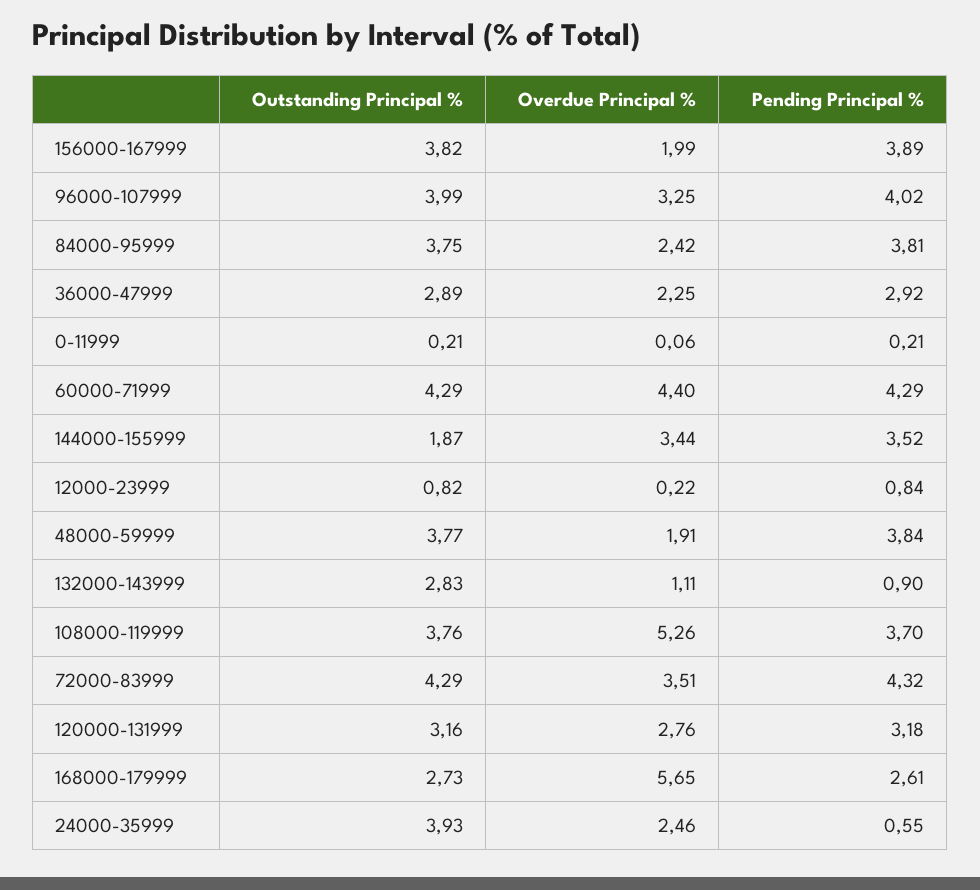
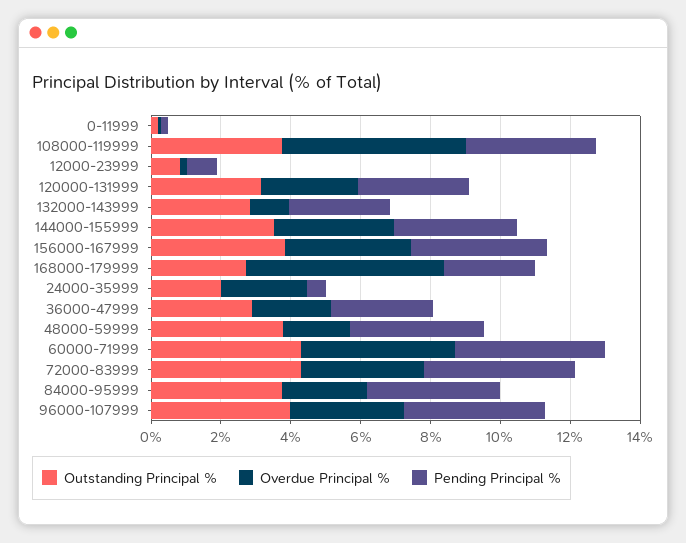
  {
    "Outstanding Principal %": {
      "156000-167999": 3.82,
      "96000-107999": 3.99,
      "84000-95999": 3.75,
      "36000-47999": 2.89,
      "0-11999": 0.21,
      "60000-71999": 4.29,
-     "144000-155999": 1.87,
+     "144000-155999": 3.5,
      "12000-23999": 0.82,
      "48000-59999": 3.77,
      "132000-143999": 2.83,
      "108000-119999": 3.76,
      "72000-83999": 4.29,
      "120000-131999": 3.16,
      "168000-179999": 2.73,
-     "24000-35999": 3.93
+     "24000-35999": 2
    },
    "Overdue Principal %": {
-     "156000-167999": 1.99,
+     "156000-167999": 3.5,
      "96000-107999": 3.25,
      "84000-95999": 2.42,
      "36000-47999": 2.25,
      "0-11999": 0.06,
      "60000-71999": 4.4,
      "144000-155999": 3.44,
      "12000-23999": 0.22,
      "48000-59999": 1.91,
      "132000-143999": 1.11,
      "108000-119999": 5.26,
      "72000-83999": 3.51,
      "120000-131999": 2.76,
      "168000-179999": 5.65,
      "24000-35999": 2.46
    },
    "Pending Principal %": {
      "156000-167999": 3.89,
      "96000-107999": 4.02,
      "84000-95999": 3.81,
      "36000-47999": 2.92,
      "0-11999": 0.21,
      "60000-71999": 4.29,
      "144000-155999": 3.52,
      "12000-23999": 0.84,
      "48000-59999": 3.84,
-     "132000-143999": 0.9,
+     "132000-143999": 3,
      "108000-119999": 3.7,
      "72000-83999": 4.32,
      "120000-131999": 3.18,
      "168000-179999": 2.61,
      "24000-35999": 0.55
    }
  }

